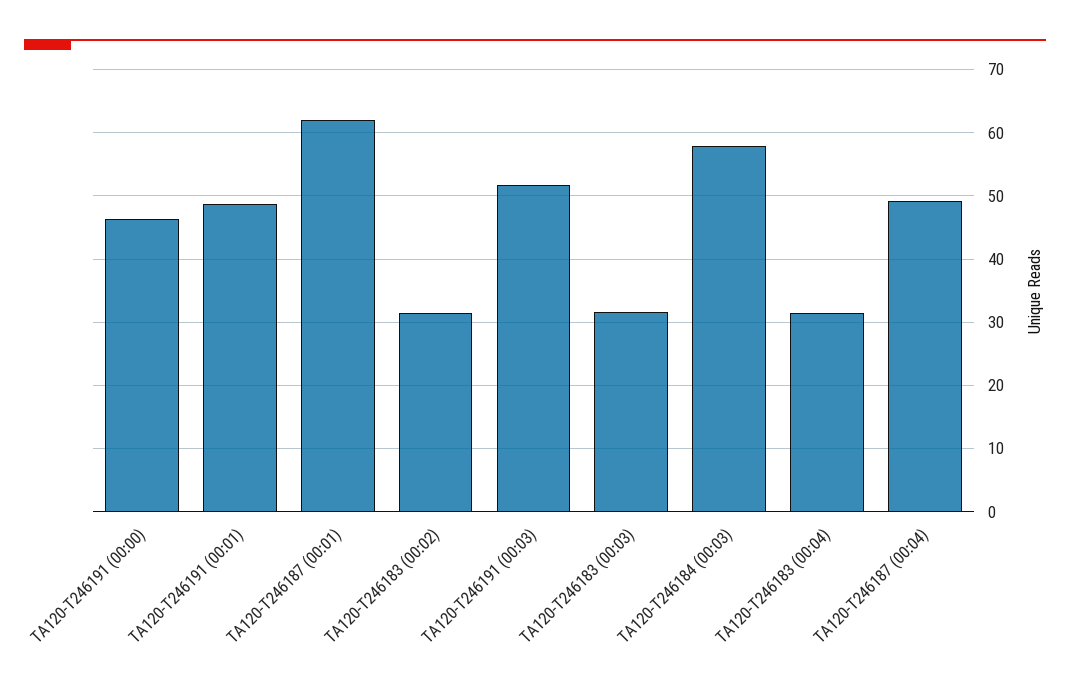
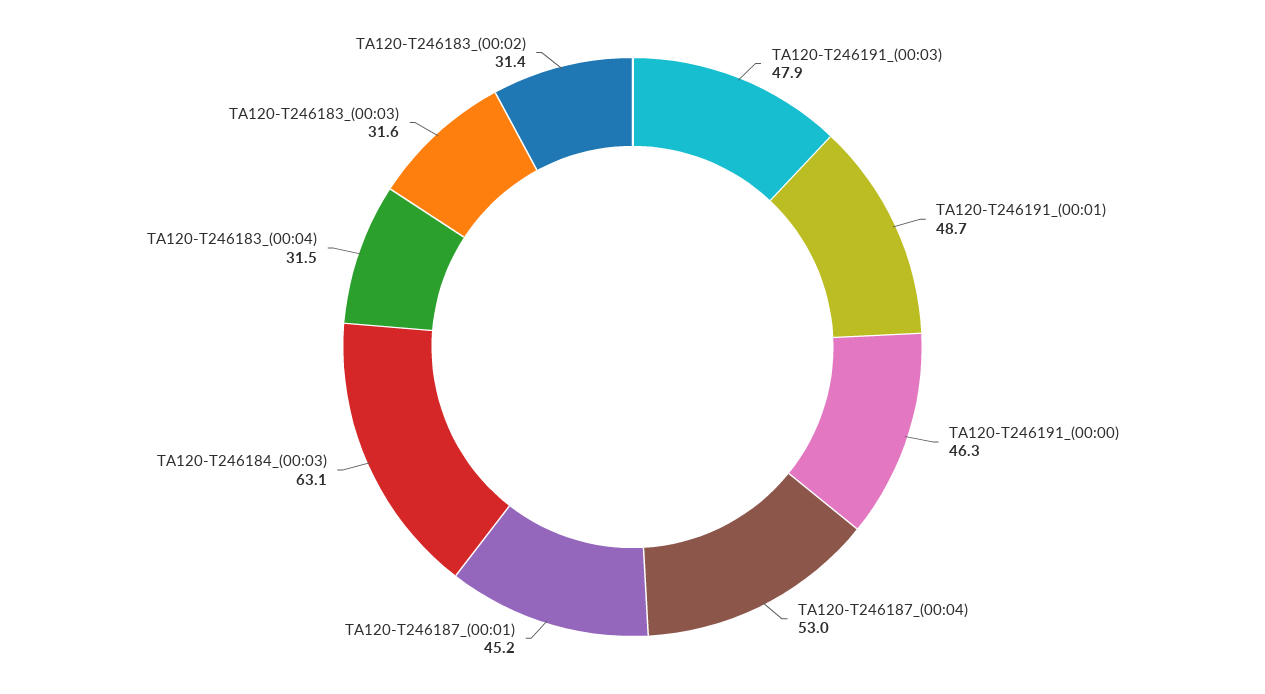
  {
    "TA120-T246191 (00:00)": 46.3,
    "TA120-T246191 (00:01)": 48.7,
-   "TA120-T246187 (00:01)": 62,
+   "TA120-T246187 (00:01)": 45.2,
    "TA120-T246183 (00:02)": 31.4,
-   "TA120-T246191 (00:03)": 52,
+   "TA120-T246191 (00:03)": 47.9,
    "TA120-T246183 (00:03)": 31.6,
-   "TA120-T246184 (00:03)": 58,
+   "TA120-T246184 (00:03)": 63.1,
    "TA120-T246183 (00:04)": 31.5,
-   "TA120-T246187 (00:04)": 49
+   "TA120-T246187 (00:04)": 53
  }

